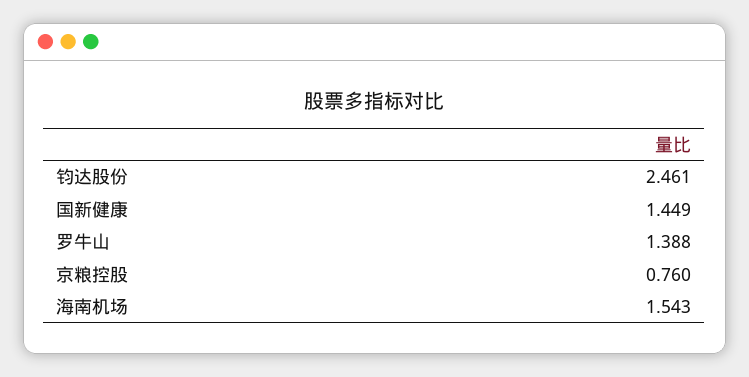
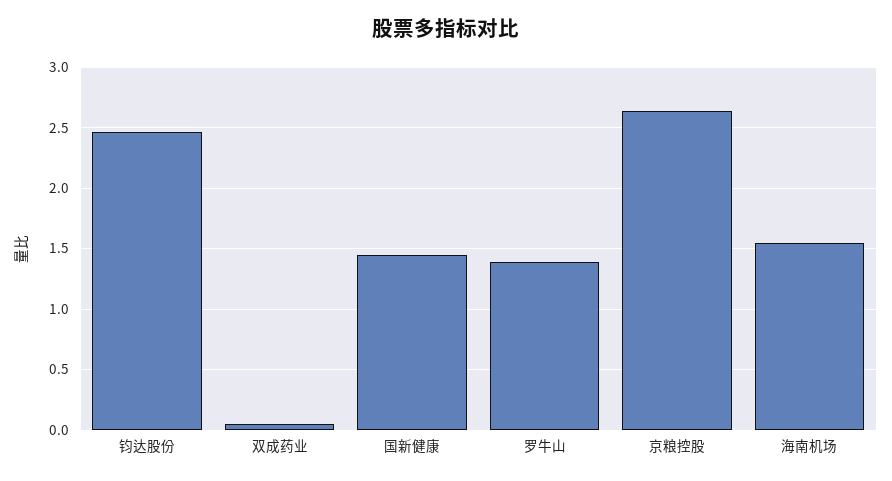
  {
    "钧达股份": 2.461,
    "国新健康": 1.449,
    "罗牛山": 1.388,
-   "京粮控股": 0.76,
+   "京粮控股": 2.65,
-   "海南机场": 1.543
+   "海南机场": 1.543,
+   "双成药业": 0.05
  }

